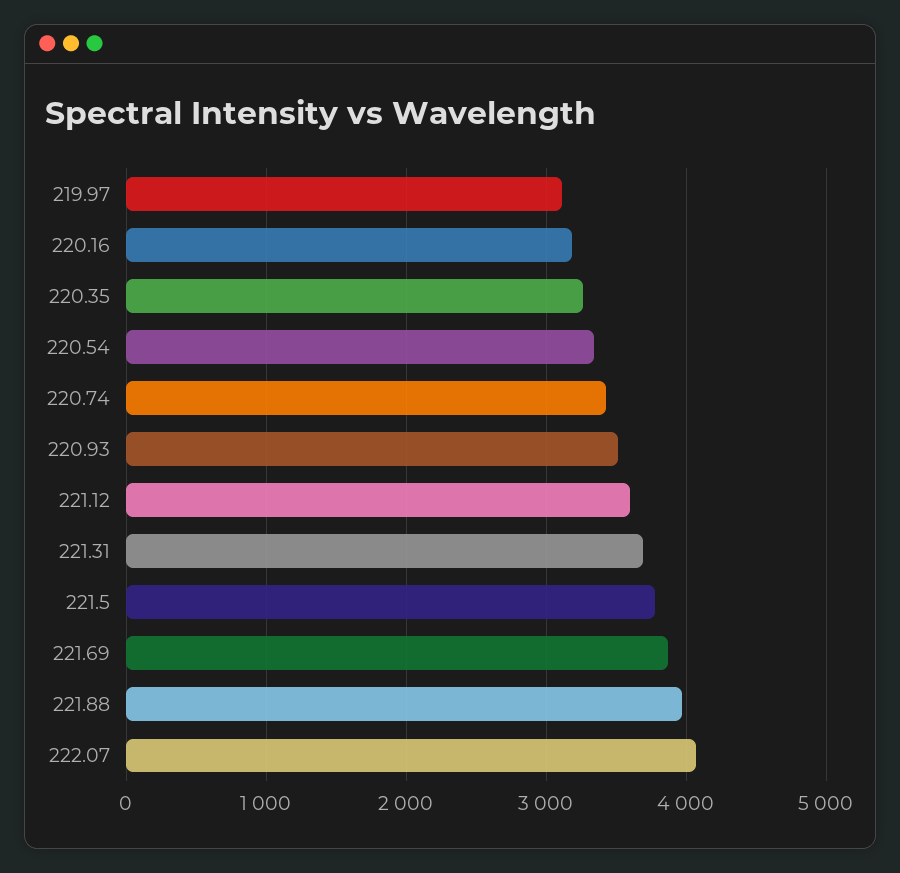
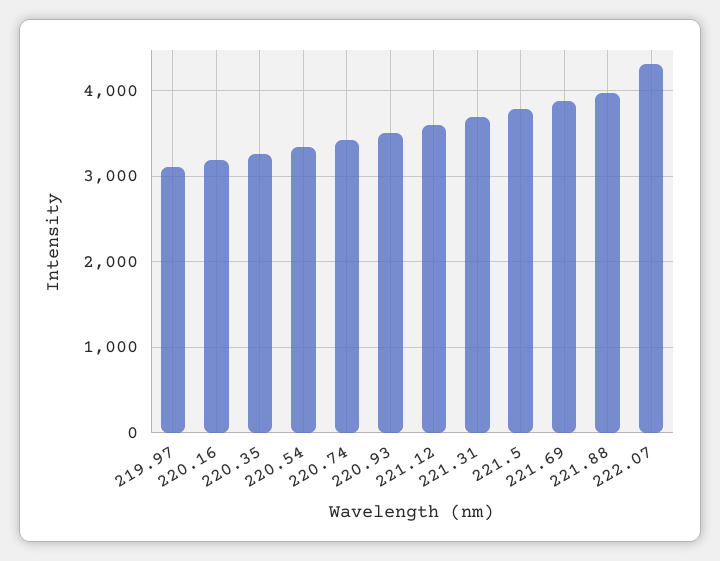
  {
    "219.97": 3100,
    "220.16": 3200,
    "220.35": 3300,
    "220.54": 3300,
    "220.74": 3400,
    "220.93": 3500,
    "221.12": 3600,
    "221.31": 3700,
    "221.5": 3800,
    "221.69": 3900,
    "221.88": 4000,
-   "222.07": 4100
+   "222.07": 4300
  }

